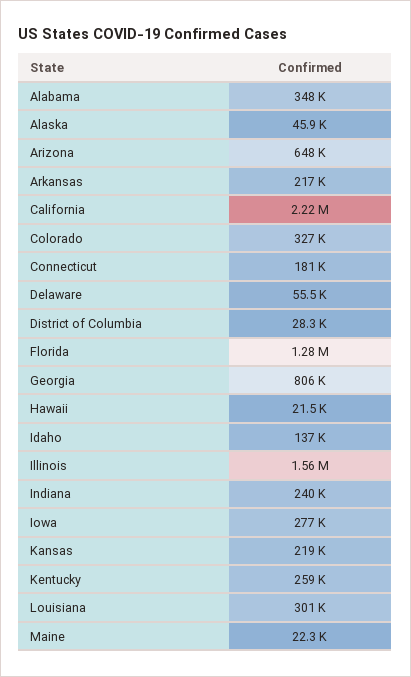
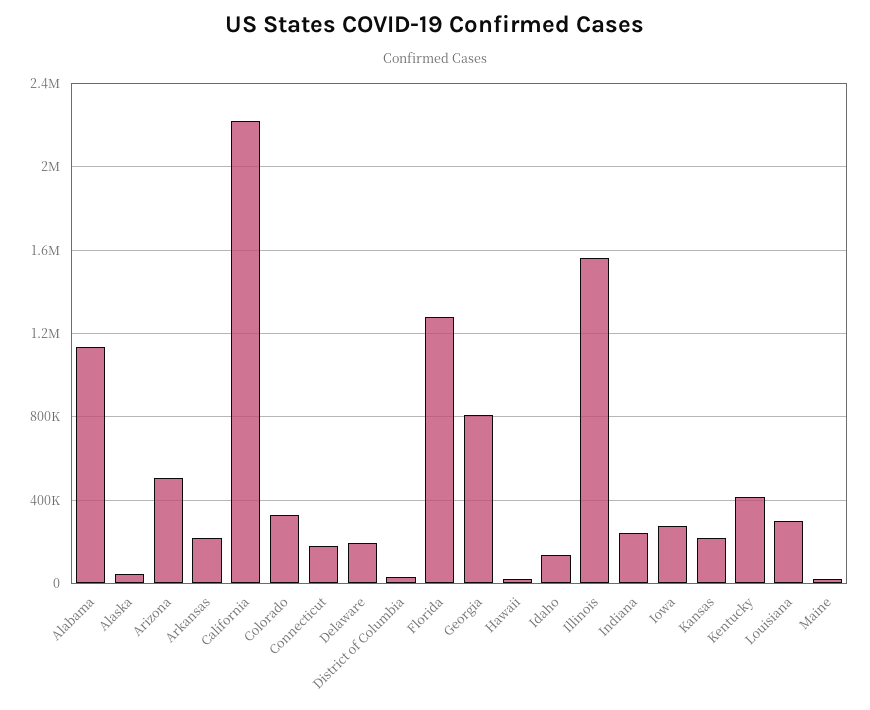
  {
-   "Alabama": 348000,
+   "Alabama": 1150000,
    "Alaska": 45900,
-   "Arizona": 648000,
+   "Arizona": 500000,
    "Arkansas": 217000,
    "California": 2220000,
    "Colorado": 327000,
    "Connecticut": 181000,
-   "Delaware": 55500,
+   "Delaware": 200000,
    "District of Columbia": 28300,
    "Florida": 1280000,
    "Georgia": 806000,
    "Hawaii": 21500,
    "Idaho": 137000,
    "Illinois": 1560000,
    "Indiana": 240000,
    "Iowa": 277000,
    "Kansas": 219000,
-   "Kentucky": 259000,
+   "Kentucky": 400000,
    "Louisiana": 301000,
    "Maine": 22300
  }

